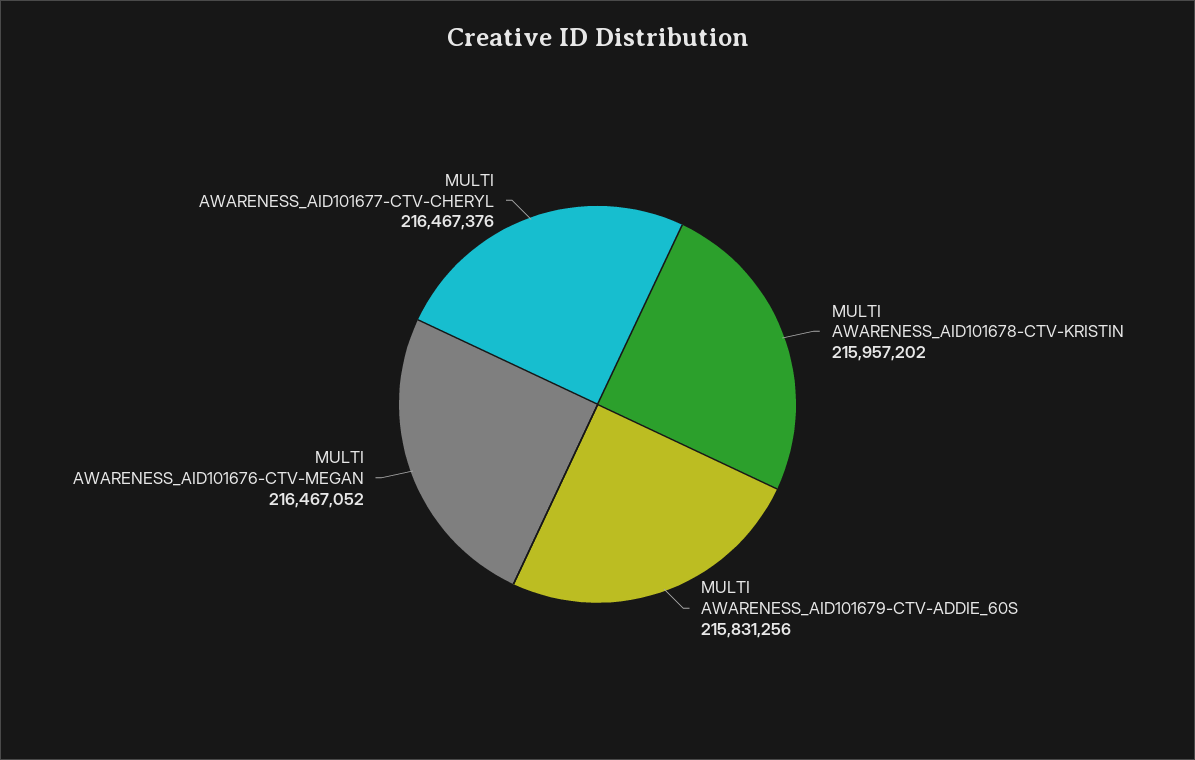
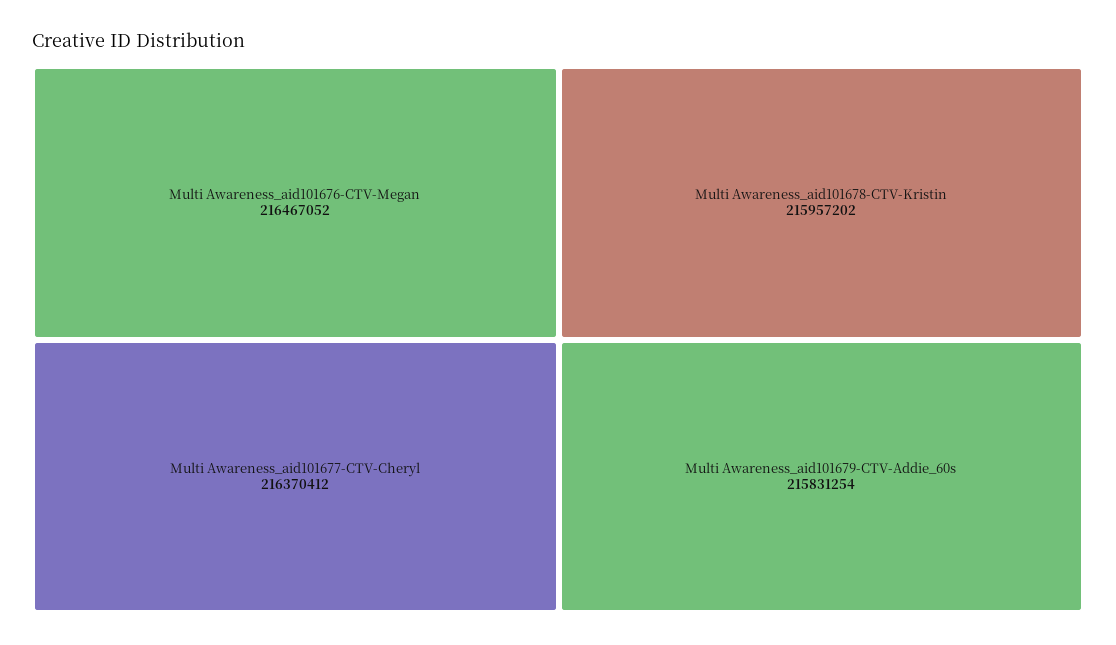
  {
    "MULTI AWARENESS_AID101678-CTV-KRISTIN": 215957202,
-   "MULTI AWARENESS_AID101679-CTV-ADDIE_60S": 215831256,
+   "MULTI AWARENESS_AID101679-CTV-ADDIE_60S": 215831254,
    "MULTI AWARENESS_AID101676-CTV-MEGAN": 216467052,
-   "MULTI AWARENESS_AID101677-CTV-CHERYL": 216467376
+   "MULTI AWARENESS_AID101677-CTV-CHERYL": 216370412
  }

